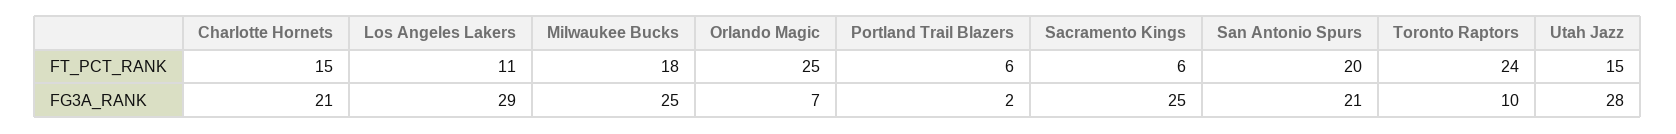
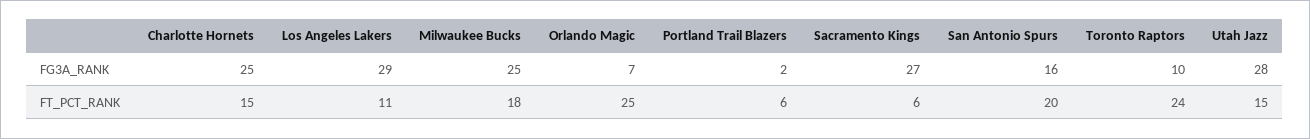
  {
    "Charlotte Hornets": {
      "FT_PCT_RANK": 15,
-     "FG3A_RANK": 21
+     "FG3A_RANK": 25
    },
    "Los Angeles Lakers": {
      "FT_PCT_RANK": 11,
      "FG3A_RANK": 29
    },
    "Milwaukee Bucks": {
      "FT_PCT_RANK": 18,
      "FG3A_RANK": 25
    },
    "Orlando Magic": {
      "FT_PCT_RANK": 25,
      "FG3A_RANK": 7
    },
    "Portland Trail Blazers": {
      "FT_PCT_RANK": 6,
      "FG3A_RANK": 2
    },
    "Sacramento Kings": {
      "FT_PCT_RANK": 6,
-     "FG3A_RANK": 25
+     "FG3A_RANK": 27
    },
    "San Antonio Spurs": {
      "FT_PCT_RANK": 20,
-     "FG3A_RANK": 21
+     "FG3A_RANK": 16
    },
    "Toronto Raptors": {
      "FT_PCT_RANK": 24,
      "FG3A_RANK": 10
    },
    "Utah Jazz": {
      "FT_PCT_RANK": 15,
      "FG3A_RANK": 28
    }
  }

